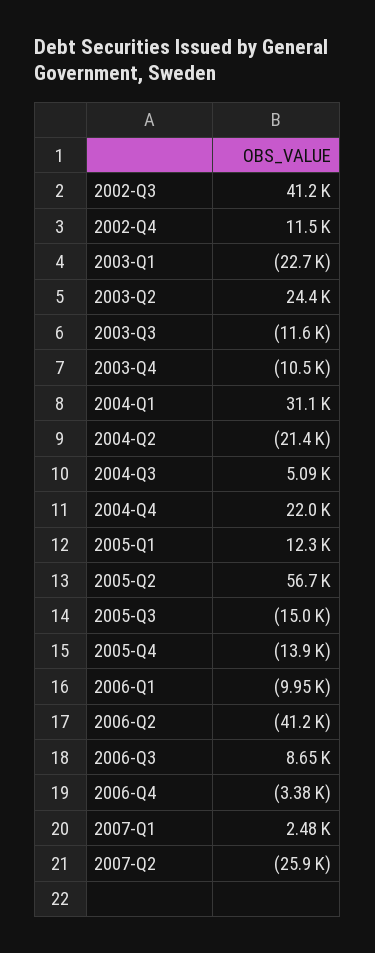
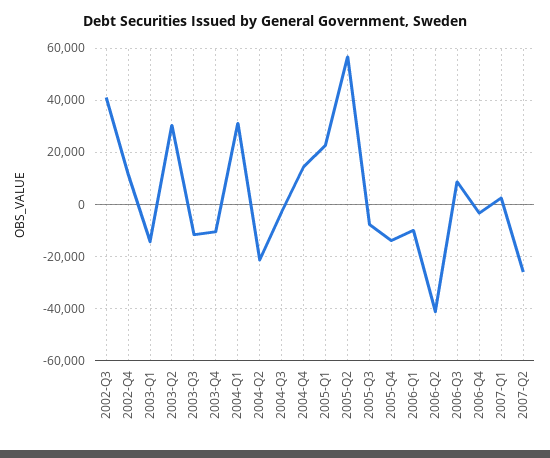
  {
    "2002-Q3": 41200,
    "2002-Q4": 11500,
-   "2003-Q1": -22700,
+   "2003-Q1": -15000,
-   "2003-Q2": 24400,
+   "2003-Q2": 30000,
    "2003-Q3": -11600,
    "2003-Q4": -10500,
    "2004-Q1": 31100,
    "2004-Q2": -21400,
-   "2004-Q3": 5090,
+   "2004-Q3": -2500,
-   "2004-Q4": 22000,
+   "2004-Q4": 15000,
-   "2005-Q1": 12300,
+   "2005-Q1": 22500,
    "2005-Q2": 56700,
-   "2005-Q3": -15000,
+   "2005-Q3": -7500,
    "2005-Q4": -13900,
    "2006-Q1": -9950,
    "2006-Q2": -41200,
    "2006-Q3": 8650,
    "2006-Q4": -3380,
    "2007-Q1": 2480,
    "2007-Q2": -25900
  }

